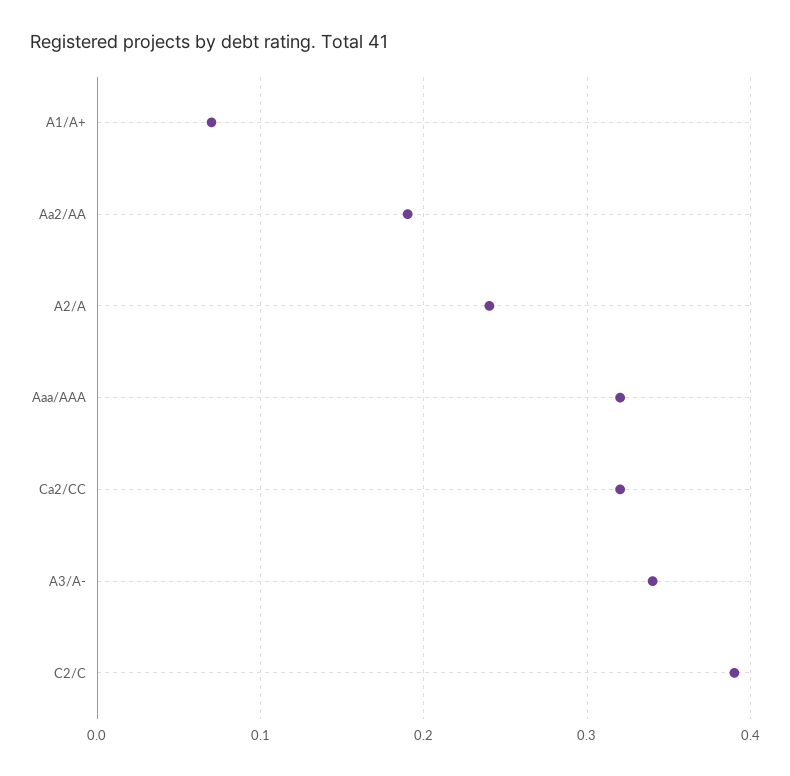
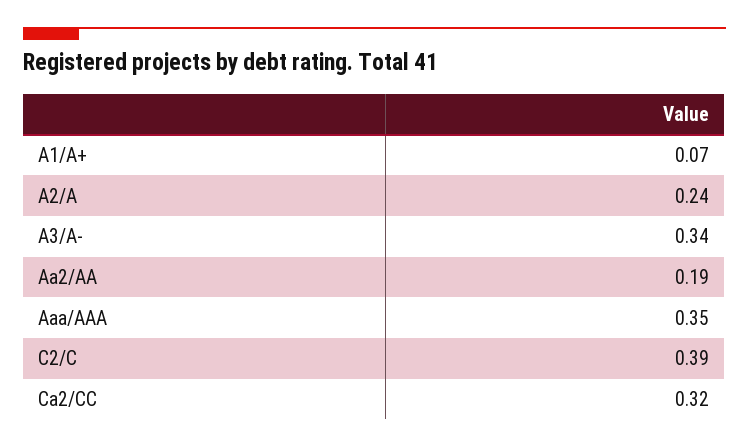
  {
    "A1/A+": 0.07,
    "Aa2/AA": 0.19,
    "A2/A": 0.24,
-   "Aaa/AAA": 0.32,
+   "Aaa/AAA": 0.35,
    "Ca2/CC": 0.32,
    "A3/A-": 0.34,
    "C2/C": 0.39
  }

